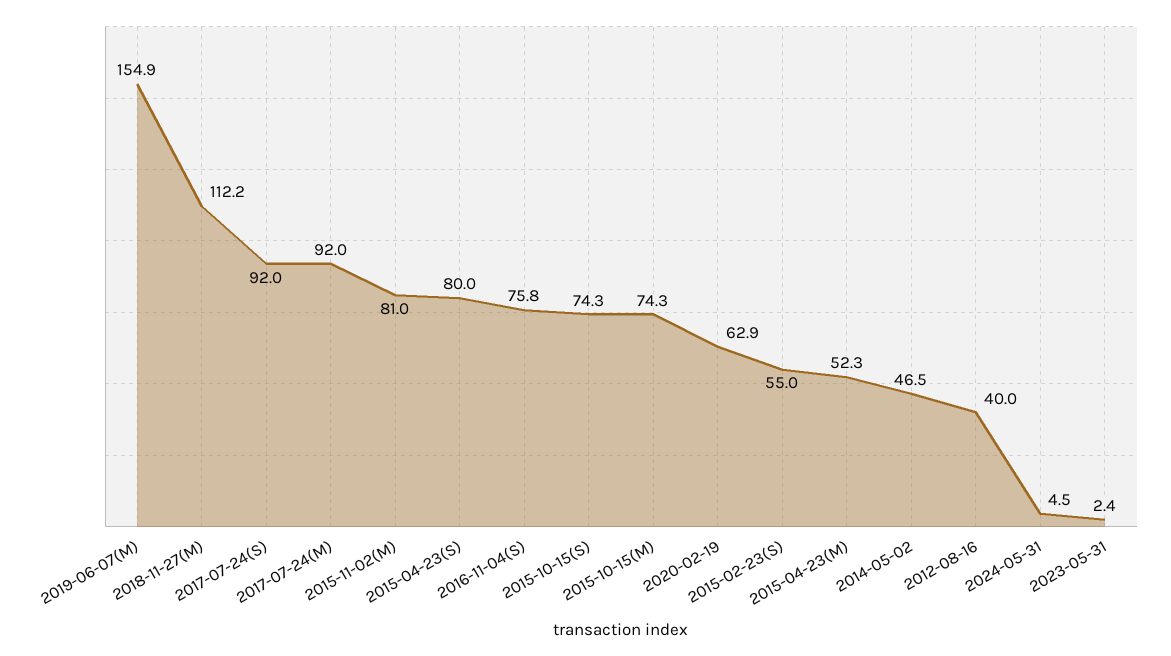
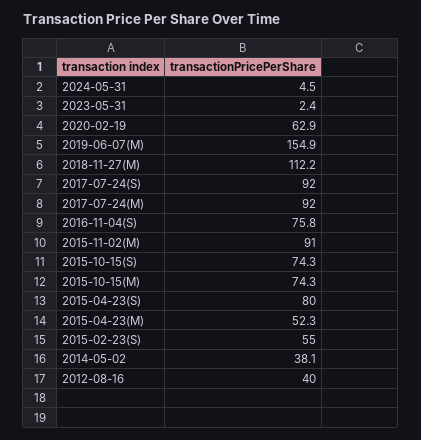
  {
    "2019-06-07(M)": 154.9,
    "2018-11-27(M)": 112.2,
    "2017-07-24(S)": 92,
    "2017-07-24(M)": 92,
-   "2015-11-02(M)": 81,
+   "2015-11-02(M)": 91,
    "2015-04-23(S)": 80,
    "2016-11-04(S)": 75.8,
    "2015-10-15(S)": 74.3,
    "2015-10-15(M)": 74.3,
    "2020-02-19": 62.9,
    "2015-02-23(S)": 55,
    "2015-04-23(M)": 52.3,
-   "2014-05-02": 46.5,
+   "2014-05-02": 38.1,
    "2012-08-16": 40,
    "2024-05-31": 4.5,
    "2023-05-31": 2.4
  }

